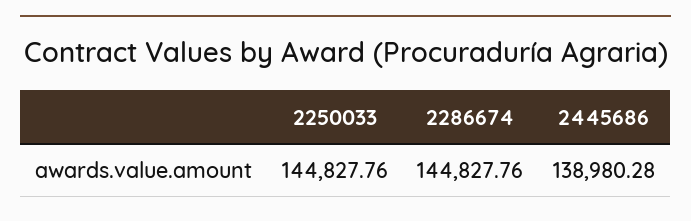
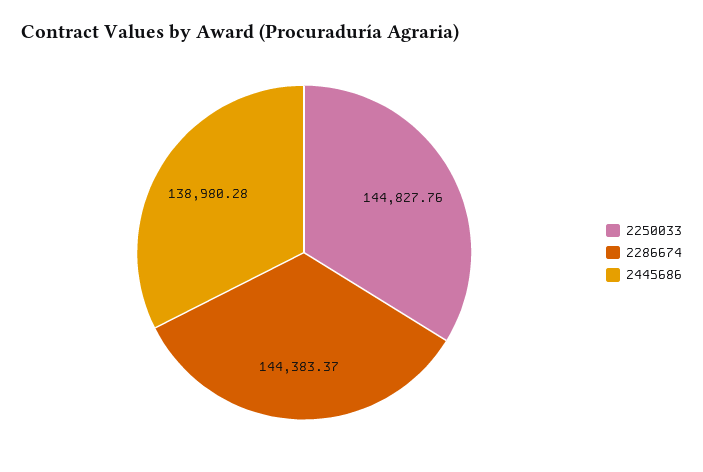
  {
    "2250033": 144827.76,
-   "2286674": 144827.76,
+   "2286674": 144383.37,
    "2445686": 138980.28
  }

